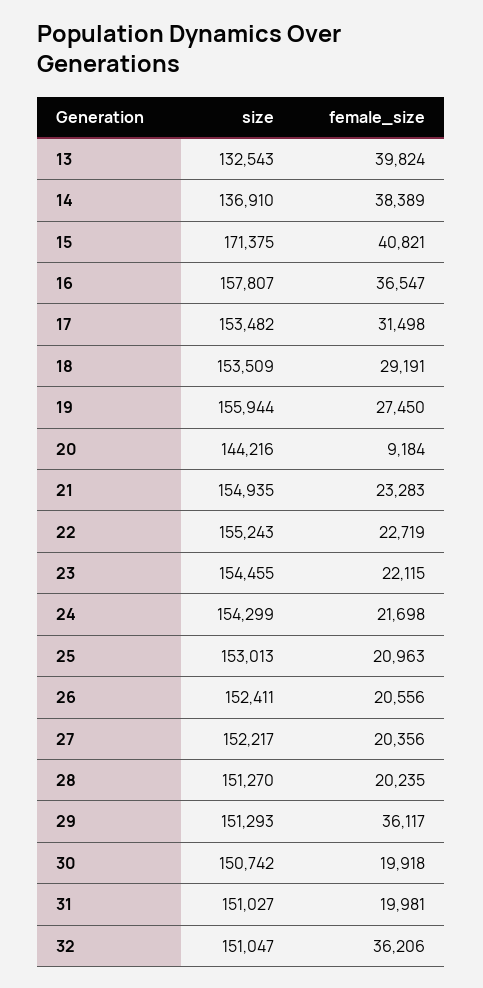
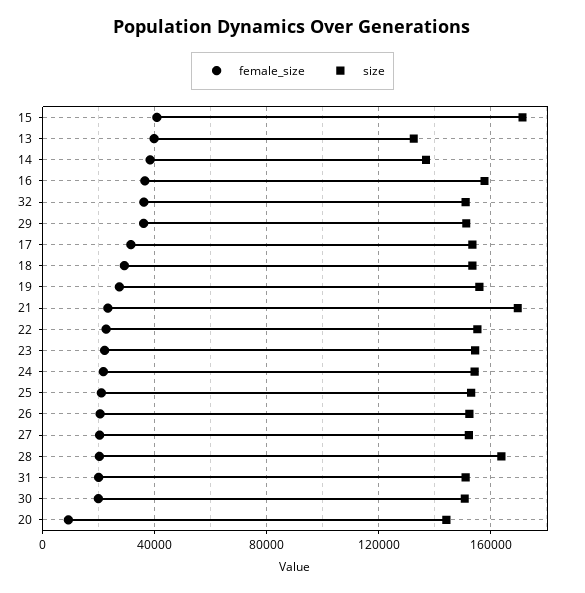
  {
    "size": {
      "13": 132543,
      "14": 136910,
      "15": 171375,
      "16": 157807,
      "17": 153482,
      "18": 153509,
      "19": 155944,
      "20": 144216,
-     "21": 154935,
+     "21": 170000,
      "22": 155243,
      "23": 154455,
      "24": 154299,
      "25": 153013,
      "26": 152411,
      "27": 152217,
-     "28": 151270,
+     "28": 165000,
      "29": 151293,
      "30": 150742,
      "31": 151027,
      "32": 151047
    },
    "female_size": {
      "13": 39824,
      "14": 38389,
      "15": 40821,
      "16": 36547,
      "17": 31498,
      "18": 29191,
      "19": 27450,
      "20": 9184,
      "21": 23283,
      "22": 22719,
      "23": 22115,
      "24": 21698,
      "25": 20963,
      "26": 20556,
      "27": 20356,
      "28": 20235,
      "29": 36117,
      "30": 19918,
      "31": 19981,
      "32": 36206
    }
  }

